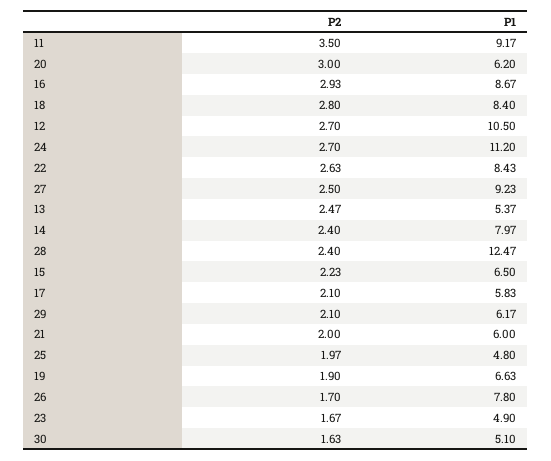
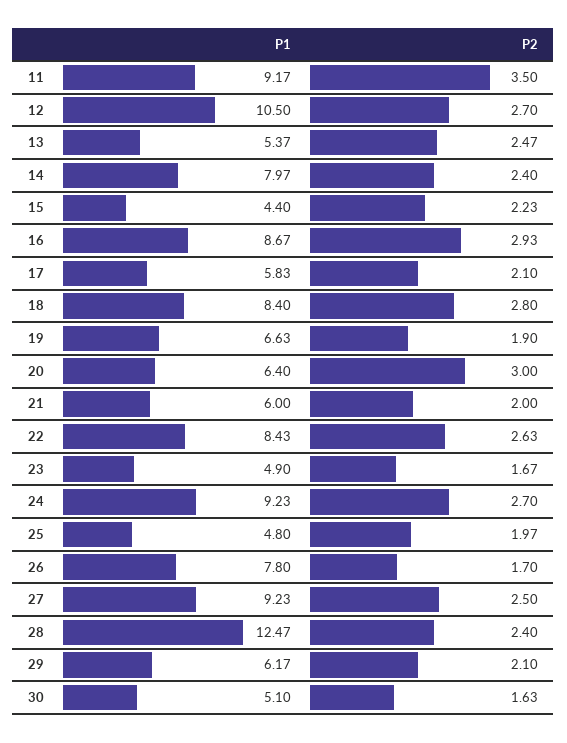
  {
    "P2": {
      "11": 3.5,
      "20": 3,
      "16": 2.93,
      "18": 2.8,
      "12": 2.7,
      "24": 2.7,
      "22": 2.63,
      "27": 2.5,
      "13": 2.47,
      "14": 2.4,
      "28": 2.4,
      "15": 2.23,
      "17": 2.1,
      "29": 2.1,
      "21": 2,
      "25": 1.97,
      "19": 1.9,
      "26": 1.7,
      "23": 1.67,
      "30": 1.63
    },
    "P1": {
      "11": 9.17,
-     "20": 6.2,
+     "20": 6.4,
      "16": 8.67,
      "18": 8.4,
      "12": 10.5,
-     "24": 11.2,
+     "24": 9.23,
      "22": 8.43,
      "27": 9.23,
      "13": 5.37,
      "14": 7.97,
      "28": 12.47,
-     "15": 6.5,
+     "15": 4.4,
      "17": 5.83,
      "29": 6.17,
      "21": 6,
      "25": 4.8,
      "19": 6.63,
      "26": 7.8,
      "23": 4.9,
      "30": 5.1
    }
  }

